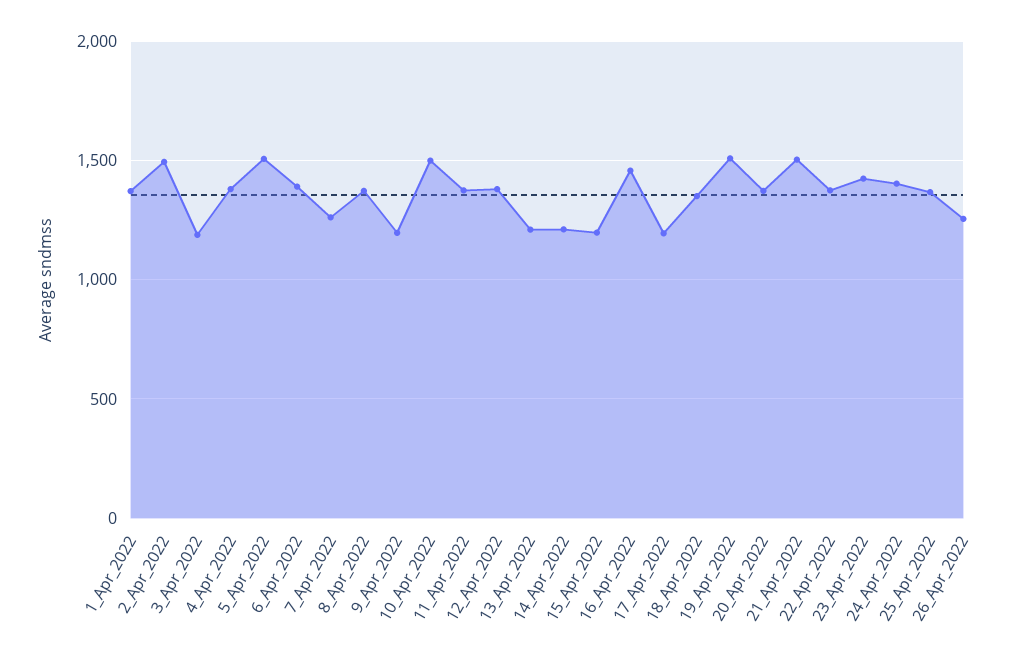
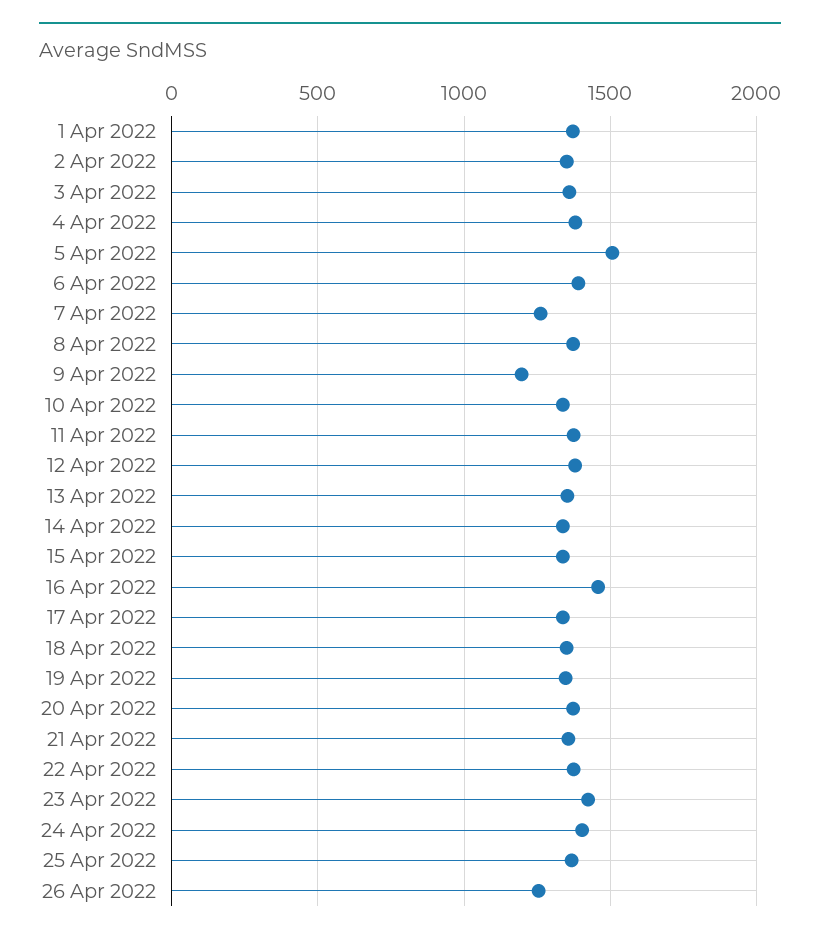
  {
    "1_Apr_2022": 1350,
-   "2_Apr_2022": 1500,
+   "2_Apr_2022": 1350,
-   "3_Apr_2022": 1200,
+   "3_Apr_2022": 1350,
    "4_Apr_2022": 1400,
    "5_Apr_2022": 1500,
    "6_Apr_2022": 1400,
    "7_Apr_2022": 1250,
    "8_Apr_2022": 1350,
    "9_Apr_2022": 1200,
-   "10_Apr_2022": 1500,
+   "10_Apr_2022": 1350,
    "11_Apr_2022": 1350,
    "12_Apr_2022": 1400,
-   "13_Apr_2022": 1200,
+   "13_Apr_2022": 1350,
-   "14_Apr_2022": 1200,
+   "14_Apr_2022": 1350,
-   "15_Apr_2022": 1200,
+   "15_Apr_2022": 1350,
    "16_Apr_2022": 1450,
-   "17_Apr_2022": 1200,
+   "17_Apr_2022": 1350,
    "18_Apr_2022": 1350,
-   "19_Apr_2022": 1500,
+   "19_Apr_2022": 1350,
    "20_Apr_2022": 1350,
-   "21_Apr_2022": 1500,
+   "21_Apr_2022": 1350,
    "22_Apr_2022": 1350,
    "23_Apr_2022": 1400,
    "24_Apr_2022": 1400,
    "25_Apr_2022": 1350,
    "26_Apr_2022": 1250
  }

